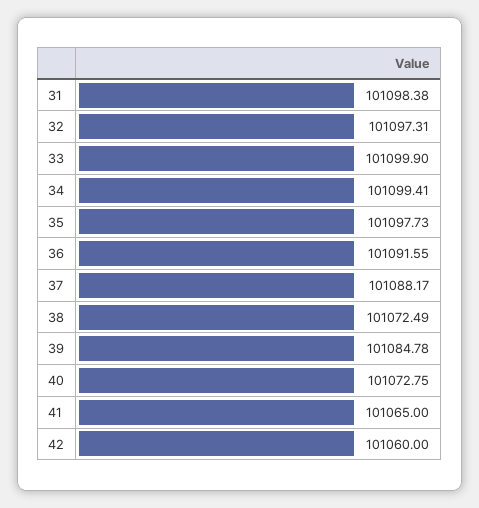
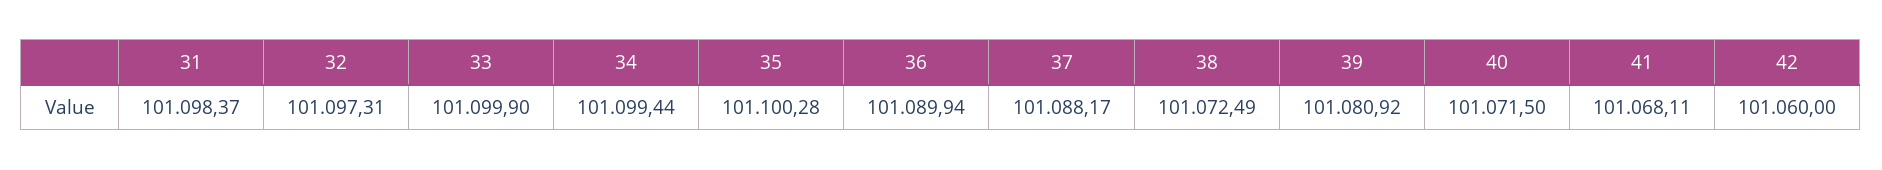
  {
-   "31": 101098.38,
+   "31": 101098.37,
    "32": 101097.31,
    "33": 101099.9,
-   "34": 101099.41,
+   "34": 101099.44,
-   "35": 101097.73,
+   "35": 101100.28,
-   "36": 101091.55,
+   "36": 101089.94,
    "37": 101088.17,
    "38": 101072.49,
-   "39": 101084.78,
+   "39": 101080.92,
-   "40": 101072.75,
+   "40": 101071.5,
-   "41": 101065,
+   "41": 101068.11,
    "42": 101060
  }

